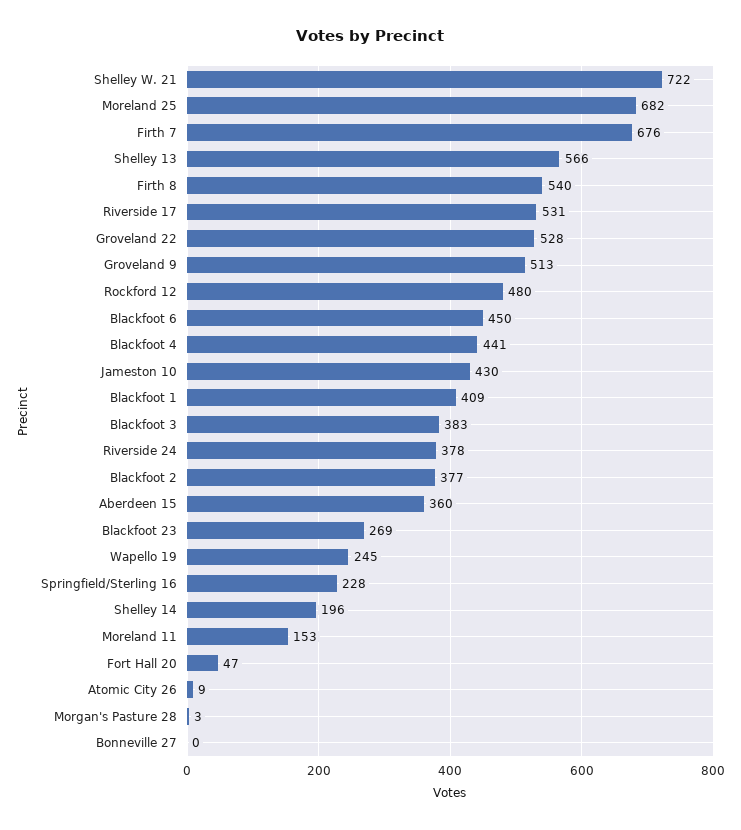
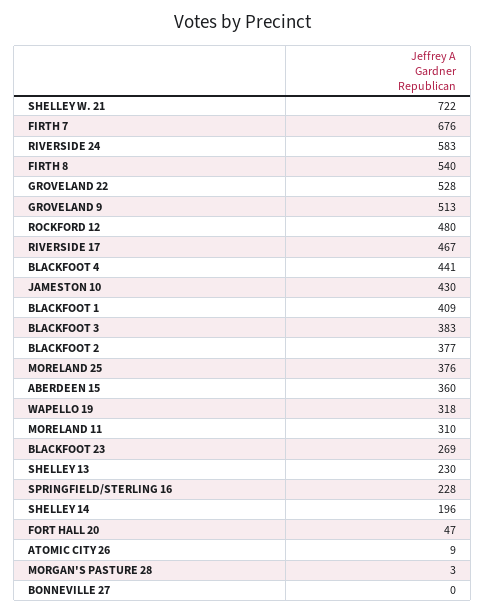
  {
    "Shelley W. 21": 722,
-   "Moreland 25": 682,
+   "Moreland 25": 376,
    "Firth 7": 676,
-   "Shelley 13": 566,
+   "Shelley 13": 230,
    "Firth 8": 540,
-   "Riverside 17": 531,
+   "Riverside 17": 467,
    "Groveland 22": 528,
    "Groveland 9": 513,
    "Rockford 12": 480,
-   "Blackfoot 6": 450,
    "Blackfoot 4": 441,
    "Jameston 10": 430,
    "Blackfoot 1": 409,
    "Blackfoot 3": 383,
-   "Riverside 24": 378,
+   "Riverside 24": 583,
    "Blackfoot 2": 377,
    "Aberdeen 15": 360,
    "Blackfoot 23": 269,
-   "Wapello 19": 245,
+   "Wapello 19": 318,
    "Springfield/Sterling 16": 228,
    "Shelley 14": 196,
-   "Moreland 11": 153,
+   "Moreland 11": 310,
    "Fort Hall 20": 47,
    "Atomic City 26": 9,
    "Morgan's Pasture 28": 3,
    "Bonneville 27": 0
  }

